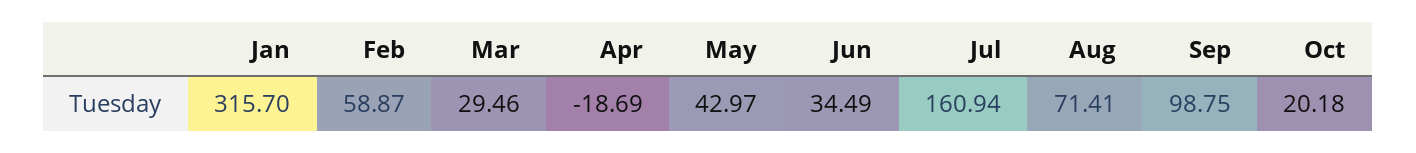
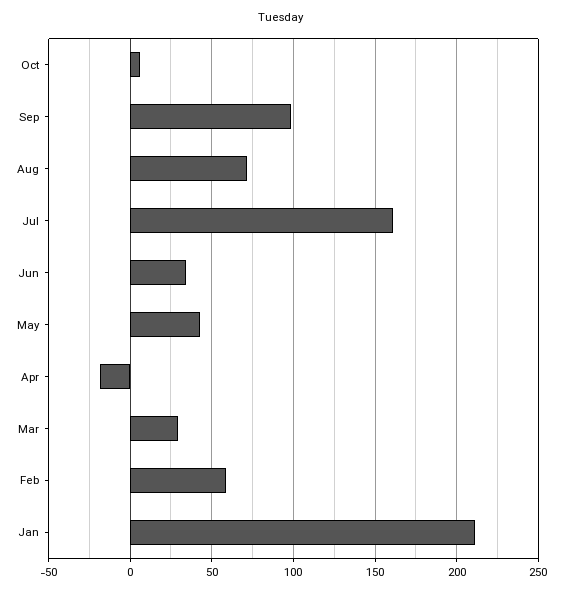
  {
-   "Jan": 315.7,
+   "Jan": 210,
    "Feb": 58.87,
    "Mar": 29.46,
    "Apr": -18.69,
    "May": 42.97,
    "Jun": 34.49,
    "Jul": 160.94,
    "Aug": 71.41,
    "Sep": 98.75,
-   "Oct": 20.18
+   "Oct": 5
  }

